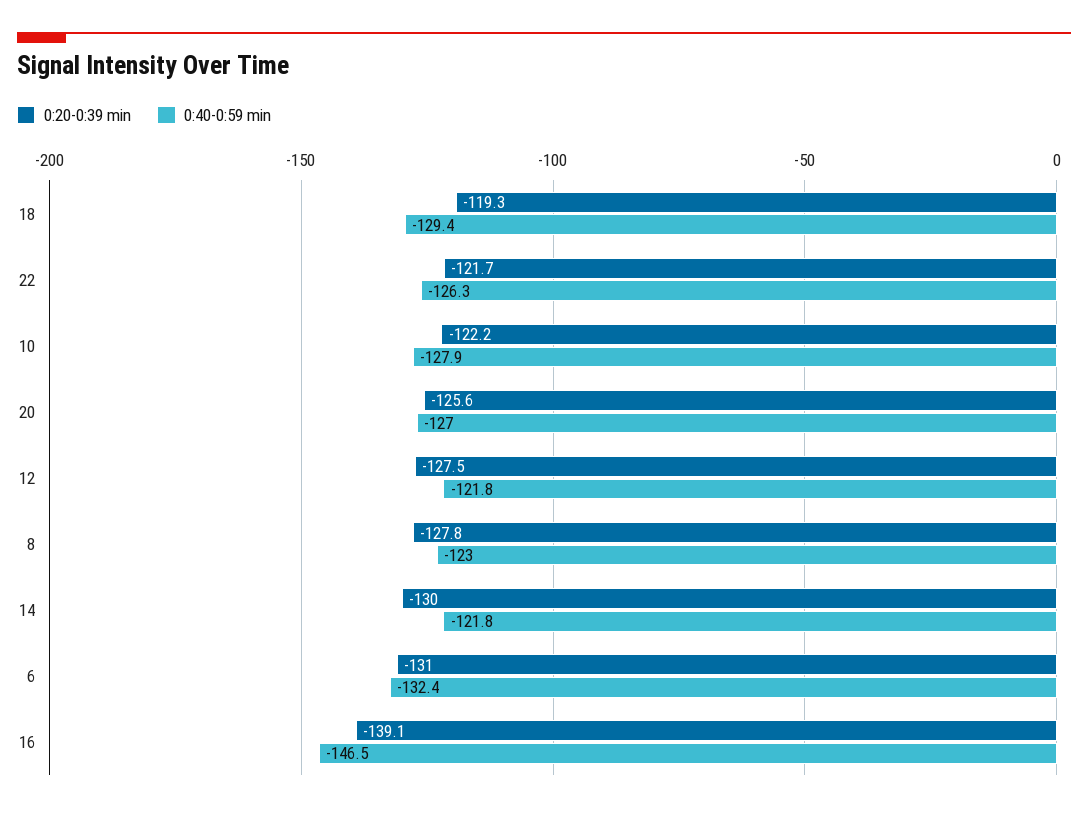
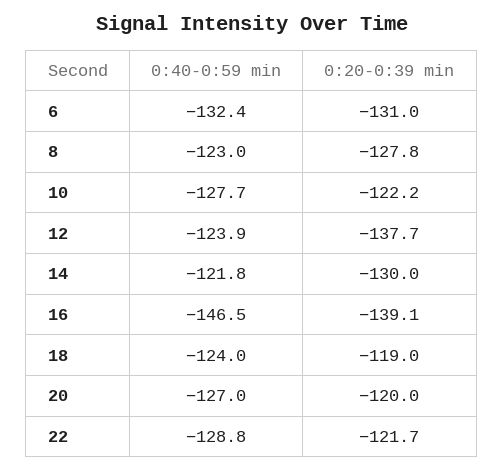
  {
    "0:20-0:39 min": {
-     "18": -119.3,
+     "18": -119,
      "22": -121.7,
      "10": -122.2,
-     "20": -125.6,
+     "20": -120,
-     "12": -127.5,
+     "12": -137.7,
      "8": -127.8,
      "14": -130,
      "6": -131,
      "16": -139.1
    },
    "0:40-0:59 min": {
-     "18": -129.4,
+     "18": -124,
-     "22": -126.3,
+     "22": -128.8,
-     "10": -127.9,
+     "10": -127.7,
      "20": -127,
-     "12": -121.8,
+     "12": -123.9,
      "8": -123,
      "14": -121.8,
      "6": -132.4,
      "16": -146.5
    }
  }

